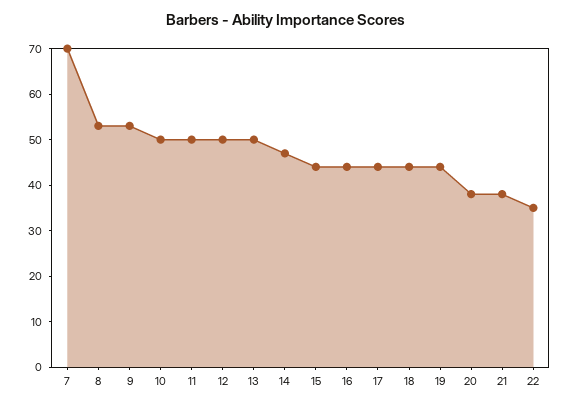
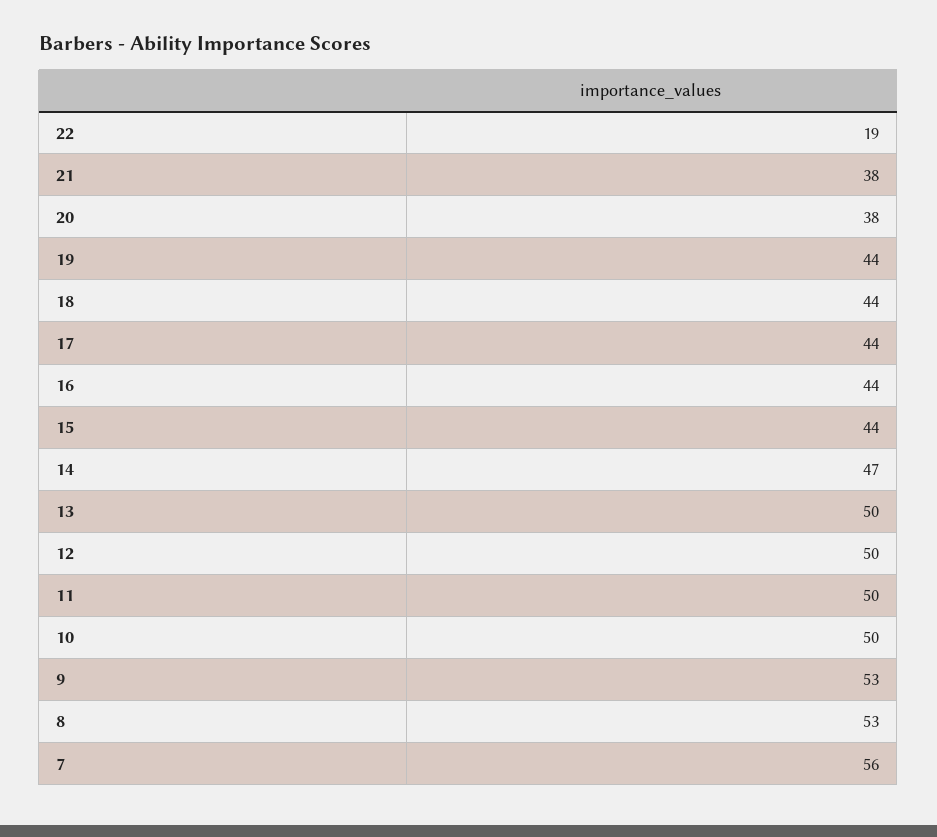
  {
-   "7": 70,
+   "7": 56,
    "8": 53,
    "9": 53,
    "10": 50,
    "11": 50,
    "12": 50,
    "13": 50,
    "14": 47,
    "15": 44,
    "16": 44,
    "17": 44,
    "18": 44,
    "19": 44,
    "20": 38,
    "21": 38,
-   "22": 35
+   "22": 19
  }

